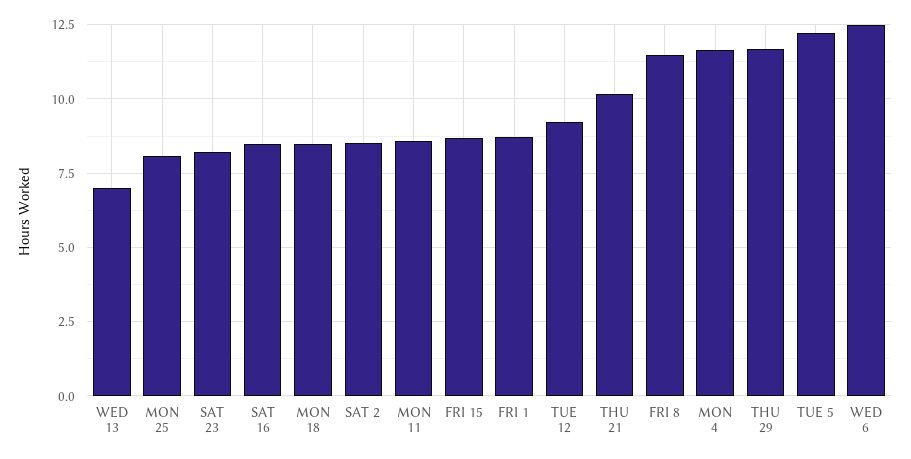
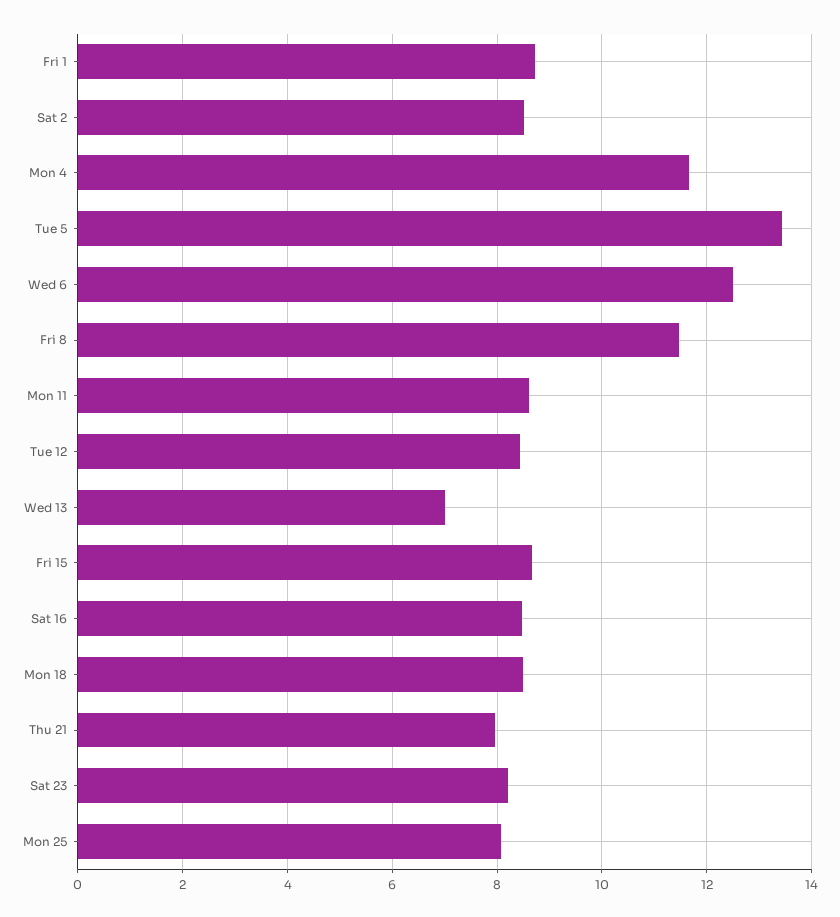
  {
    "WED 13": 7,
    "MON 25": 8,
    "SAT 23": 8.2,
    "SAT 16": 8.4,
    "MON 18": 8.4,
    "SAT 2": 8.6,
    "MON 11": 8.6,
    "FRI 15": 8.6,
    "FRI 1": 8.8,
-   "TUE 12": 9.25,
+   "TUE 12": 8.4,
-   "THU 21": 10.25,
+   "THU 21": 8,
    "FRI 8": 11.4,
    "MON 4": 11.6,
-   "THU 29": 11.75,
-   "TUE 5": 12.25,
+   "TUE 5": 13.4,
    "WED 6": 12.6
  }

